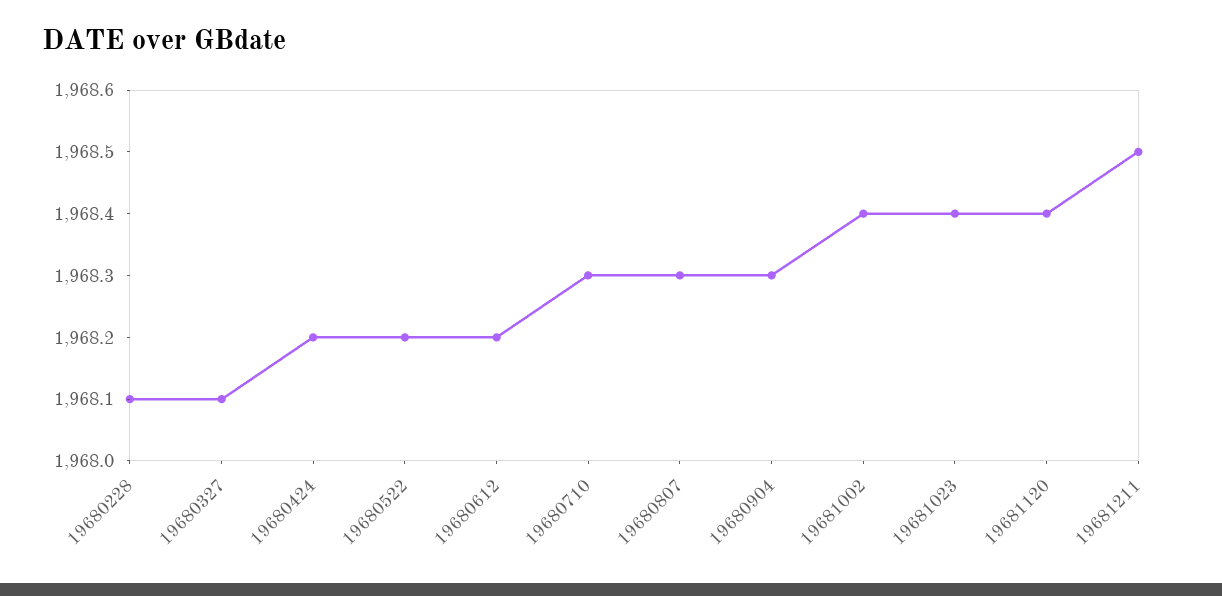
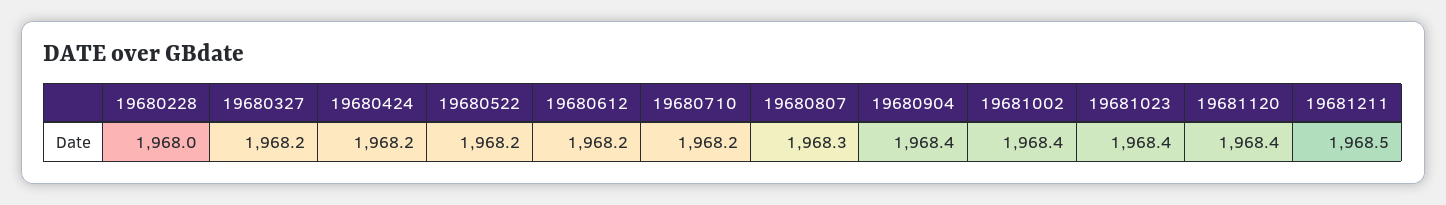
  {
-   "19680228": 1968.1,
+   "19680228": 1968,
-   "19680327": 1968.1,
+   "19680327": 1968.2,
    "19680424": 1968.2,
    "19680522": 1968.2,
    "19680612": 1968.2,
-   "19680710": 1968.3,
+   "19680710": 1968.2,
    "19680807": 1968.3,
-   "19680904": 1968.3,
+   "19680904": 1968.4,
    "19681002": 1968.4,
    "19681023": 1968.4,
    "19681120": 1968.4,
    "19681211": 1968.5
  }

